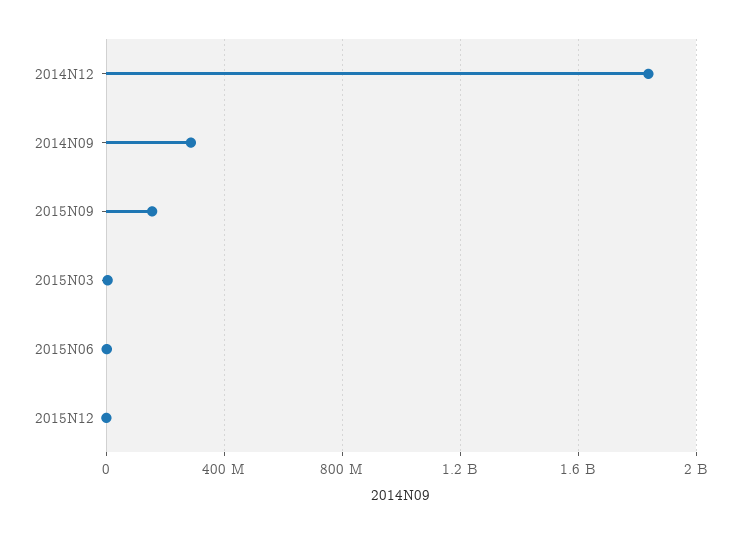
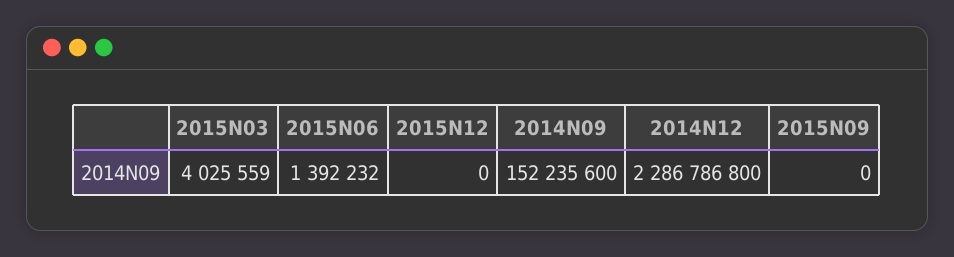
  {
-   "2014N12": 1850000000,
+   "2014N12": 2286786800,
-   "2014N09": 300000000,
+   "2014N09": 152235600,
-   "2015N09": 150000000,
+   "2015N09": 0,
    "2015N03": 4025559,
    "2015N06": 1392232,
    "2015N12": 0
  }

